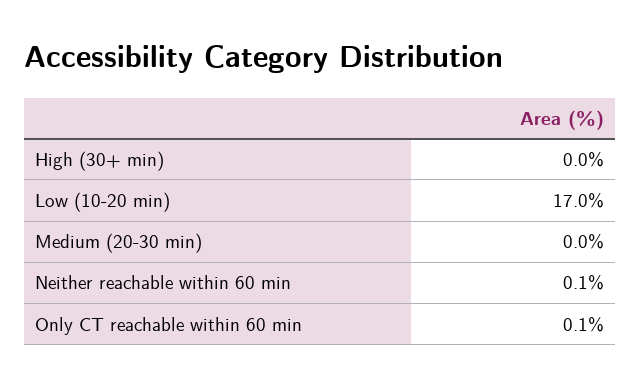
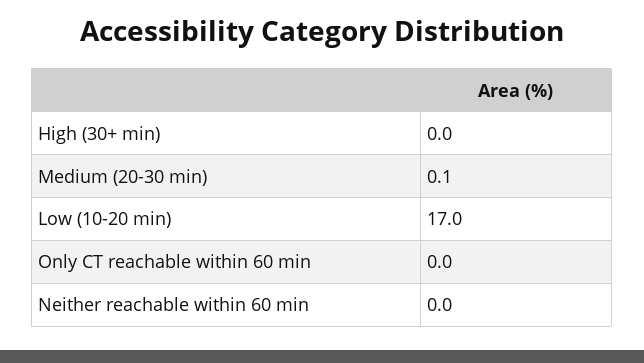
  {
    "High (30+ min)": 0,
    "Low (10-20 min)": 17,
-   "Medium (20-30 min)": 0,
+   "Medium (20-30 min)": 0.1,
-   "Neither reachable within 60 min": 0.1,
+   "Neither reachable within 60 min": 0,
-   "Only CT reachable within 60 min": 0.1
+   "Only CT reachable within 60 min": 0
  }

